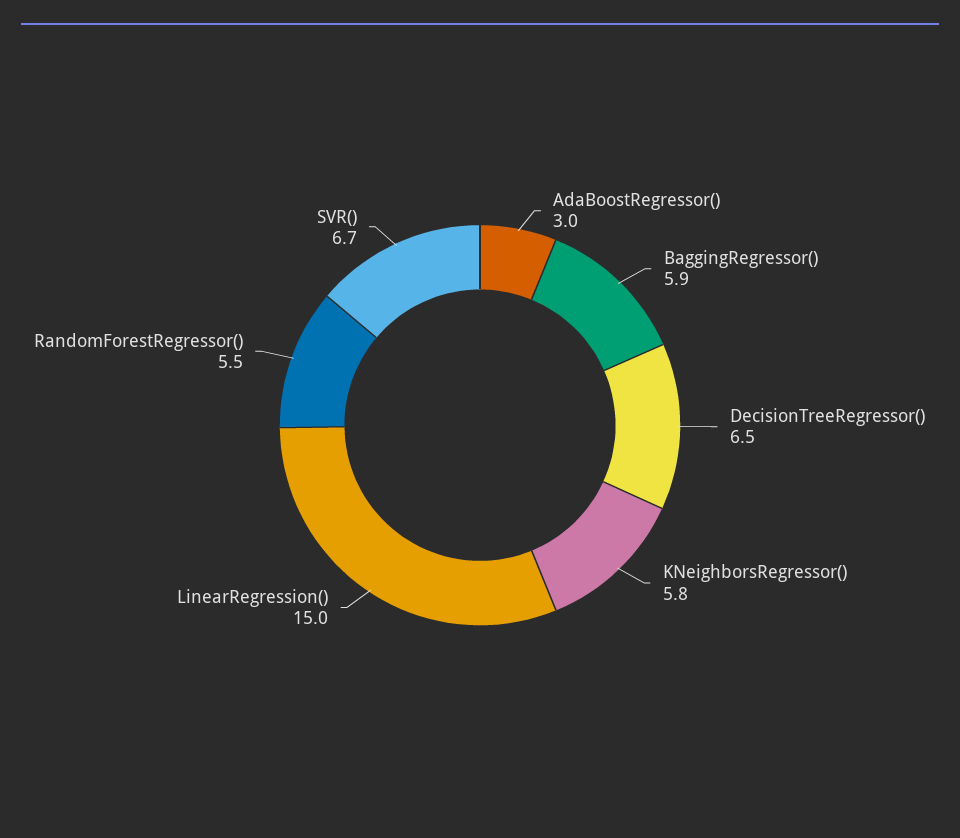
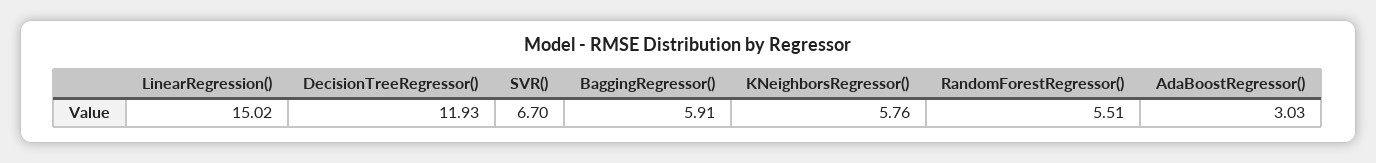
  {
    "AdaBoostRegressor()": 3.03,
    "BaggingRegressor()": 5.91,
-   "DecisionTreeRegressor()": 6.5,
+   "DecisionTreeRegressor()": 11.93,
    "KNeighborsRegressor()": 5.76,
    "LinearRegression()": 15.02,
    "RandomForestRegressor()": 5.51,
    "SVR()": 6.7
  }

